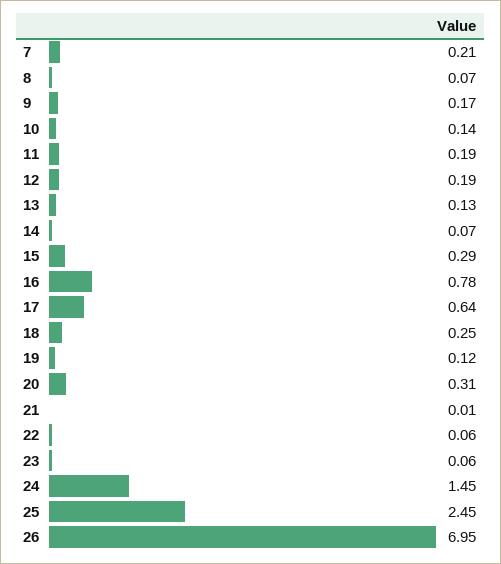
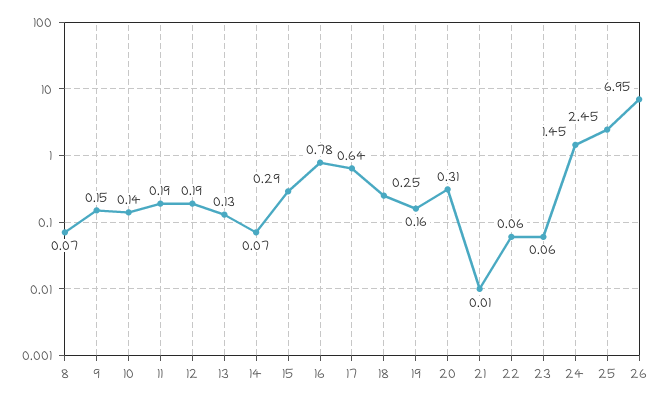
  {
-   "7": 0.21,
    "8": 0.07,
-   "9": 0.17,
+   "9": 0.15,
    "10": 0.14,
    "11": 0.19,
    "12": 0.19,
    "13": 0.13,
    "14": 0.07,
    "15": 0.29,
    "16": 0.78,
    "17": 0.64,
    "18": 0.25,
-   "19": 0.12,
+   "19": 0.16,
    "20": 0.31,
    "21": 0.01,
    "22": 0.06,
    "23": 0.06,
    "24": 1.45,
    "25": 2.45,
    "26": 6.95
  }

